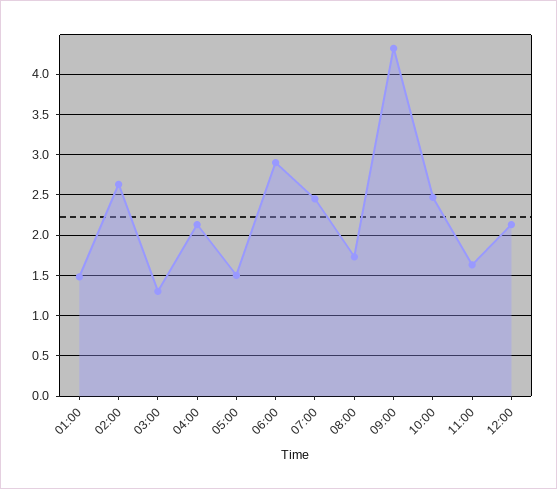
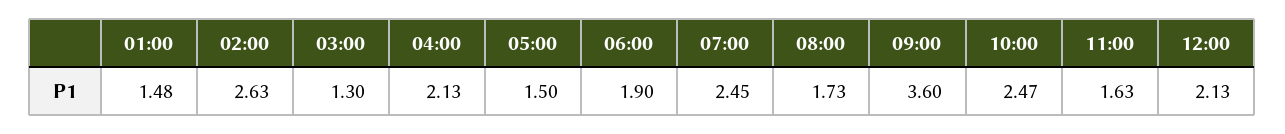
  {
    "01:00": 1.48,
    "02:00": 2.63,
    "03:00": 1.3,
    "04:00": 2.13,
    "05:00": 1.5,
-   "06:00": 2.9,
+   "06:00": 1.9,
    "07:00": 2.45,
    "08:00": 1.73,
-   "09:00": 4.3,
+   "09:00": 3.6,
    "10:00": 2.47,
    "11:00": 1.63,
    "12:00": 2.13
  }

